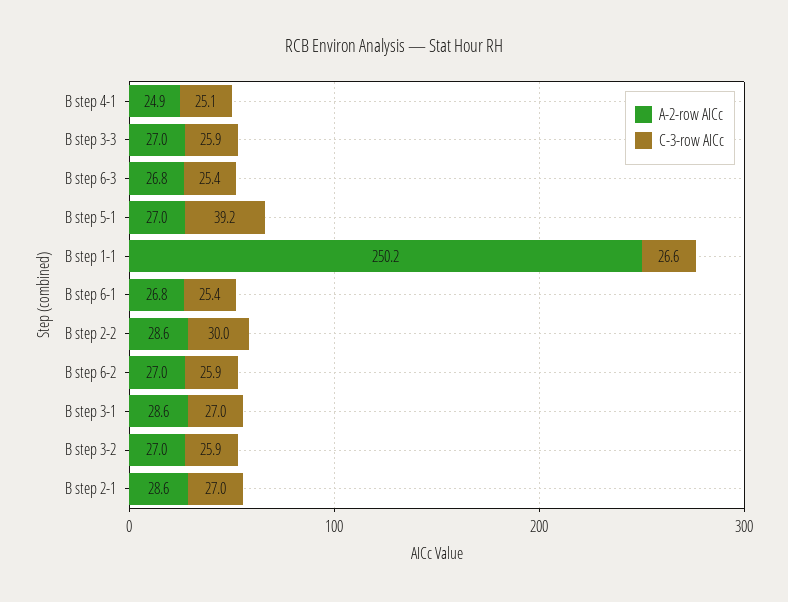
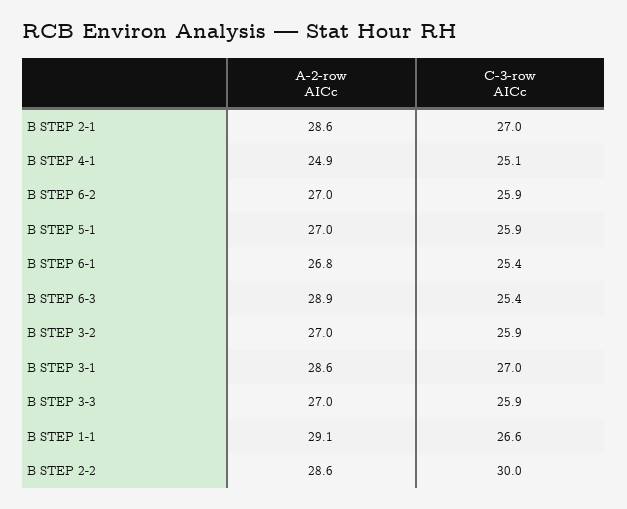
  {
    "A-2-row AICc": {
      "B step 4-1": 24.9,
      "B step 3-3": 27,
-     "B step 6-3": 26.8,
+     "B step 6-3": 28.9,
      "B step 5-1": 27,
-     "B step 1-1": 250.2,
+     "B step 1-1": 29.1,
      "B step 6-1": 26.8,
      "B step 2-2": 28.6,
      "B step 6-2": 27,
      "B step 3-1": 28.6,
      "B step 3-2": 27,
      "B step 2-1": 28.6
    },
    "C-3-row AICc": {
      "B step 4-1": 25.1,
      "B step 3-3": 25.9,
      "B step 6-3": 25.4,
-     "B step 5-1": 39.2,
+     "B step 5-1": 25.9,
      "B step 1-1": 26.6,
      "B step 6-1": 25.4,
      "B step 2-2": 30,
      "B step 6-2": 25.9,
      "B step 3-1": 27,
      "B step 3-2": 25.9,
      "B step 2-1": 27
    }
  }

